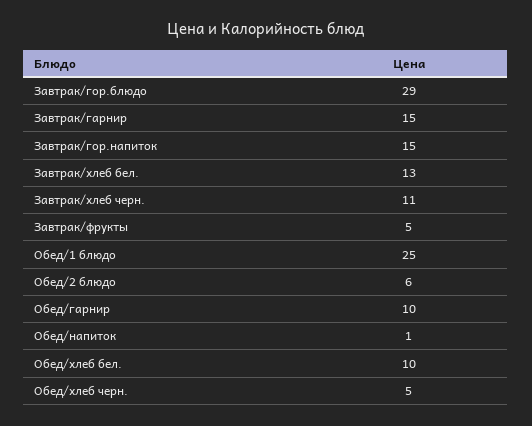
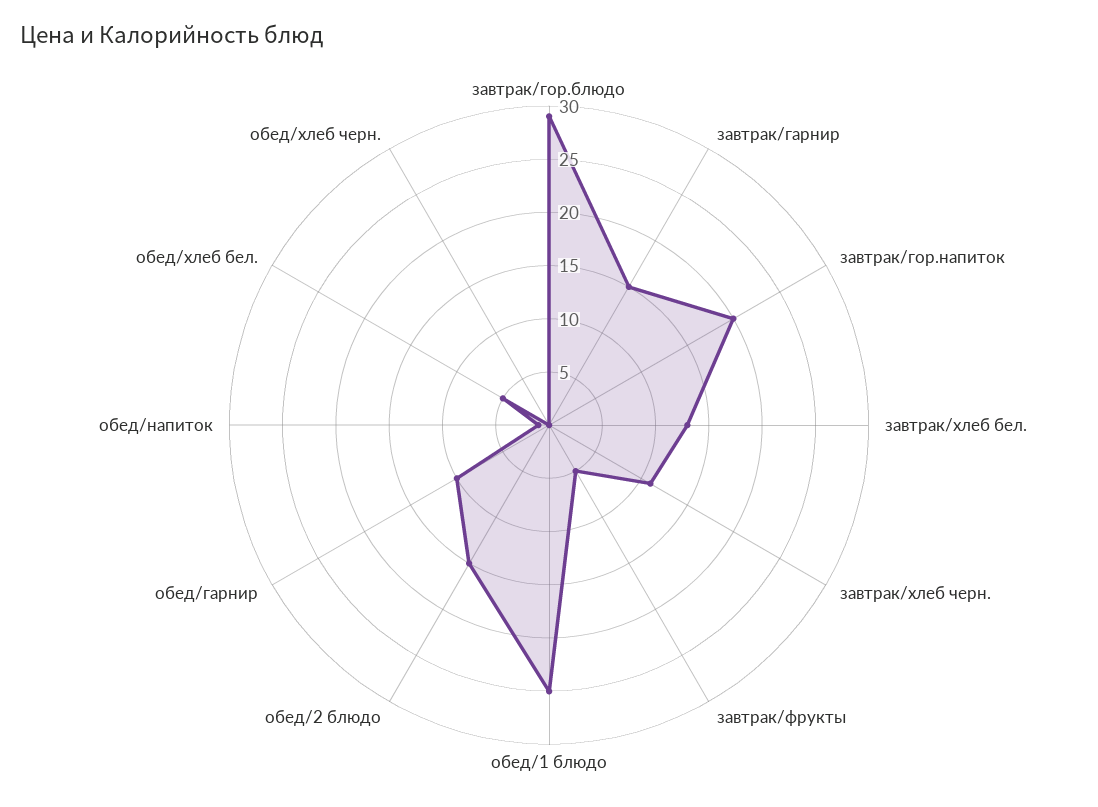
  {
    "Завтрак/гор.блюдо": 29,
    "Завтрак/гарнир": 15,
-   "Завтрак/гор.напиток": 15,
+   "Завтрак/гор.напиток": 20,
    "Завтрак/хлеб бел.": 13,
    "Завтрак/хлеб черн.": 11,
    "Завтрак/фрукты": 5,
    "Обед/1 блюдо": 25,
-   "Обед/2 блюдо": 6,
+   "Обед/2 блюдо": 15,
    "Обед/гарнир": 10,
    "Обед/напиток": 1,
-   "Обед/хлеб бел.": 10,
+   "Обед/хлеб бел.": 5,
-   "Обед/хлеб черн.": 5
+   "Обед/хлеб черн.": 0
  }

